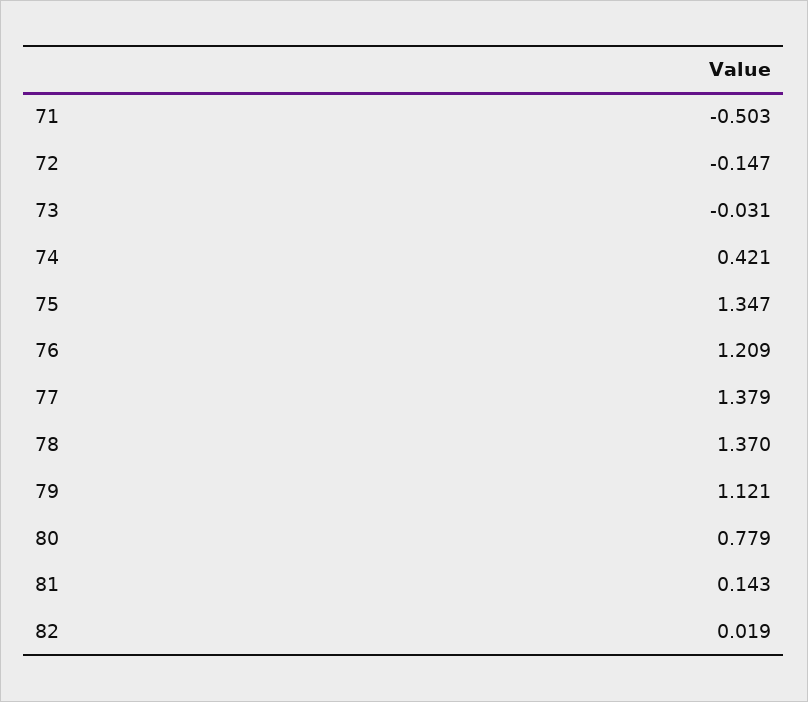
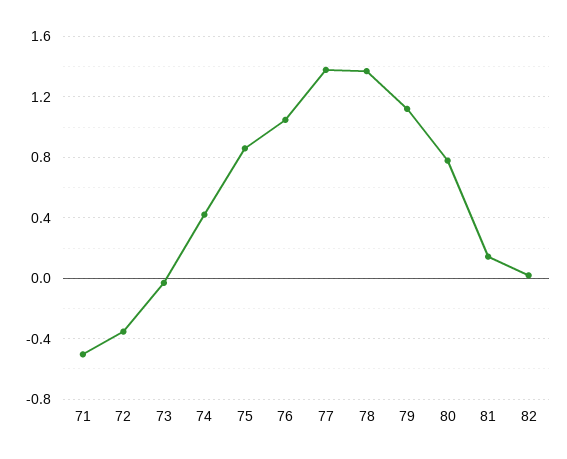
  {
    "71": -0.503,
-   "72": -0.147,
+   "72": -0.35,
    "73": -0.031,
    "74": 0.421,
-   "75": 1.347,
+   "75": 0.85,
-   "76": 1.209,
+   "76": 1.05,
    "77": 1.379,
    "78": 1.37,
    "79": 1.121,
    "80": 0.779,
    "81": 0.143,
    "82": 0.019
  }

